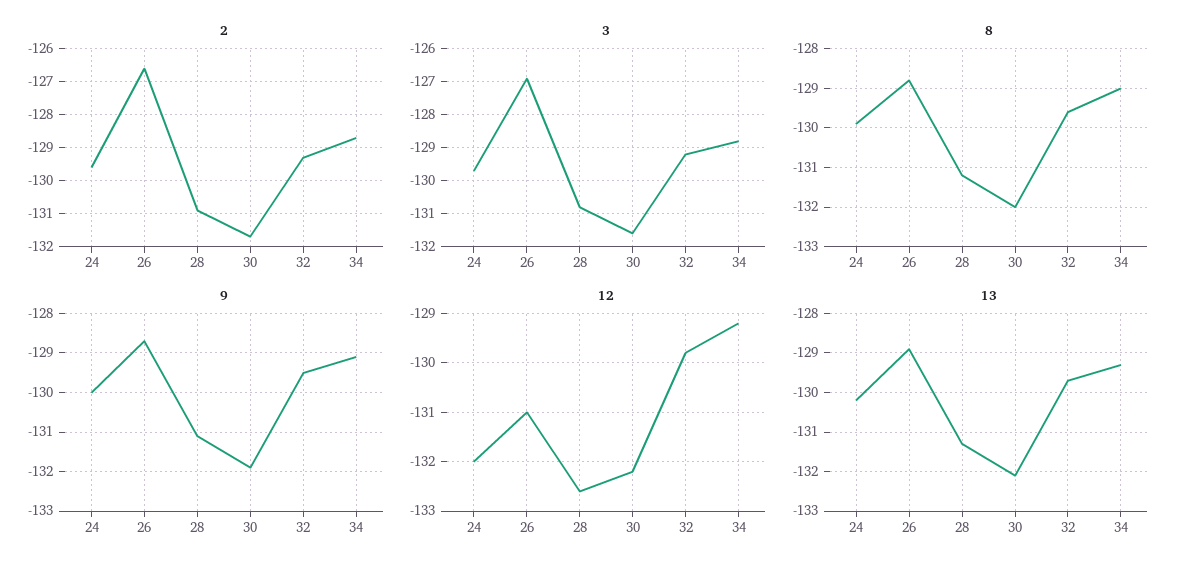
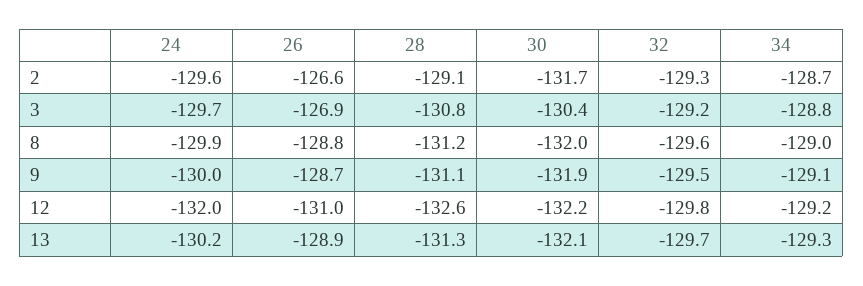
  {
    "2": {
      "24": -129.6,
      "26": -126.6,
-     "28": -131,
+     "28": -129.1,
      "30": -131.7,
      "32": -129.3,
      "34": -128.7
    },
    "3": {
      "24": -129.7,
      "26": -126.9,
      "28": -130.8,
-     "30": -131.5,
+     "30": -130.4,
      "32": -129.2,
      "34": -128.8
    },
    "8": {
      "24": -129.9,
      "26": -128.8,
      "28": -131.2,
      "30": -132,
      "32": -129.6,
      "34": -129
    },
    "9": {
      "24": -130,
      "26": -128.7,
      "28": -131.1,
      "30": -131.9,
      "32": -129.5,
      "34": -129.1
    },
    "12": {
      "24": -132,
      "26": -131,
      "28": -132.6,
      "30": -132.2,
      "32": -129.8,
      "34": -129.2
    },
    "13": {
      "24": -130.2,
      "26": -128.9,
      "28": -131.3,
      "30": -132.1,
      "32": -129.7,
      "34": -129.3
    }
  }

